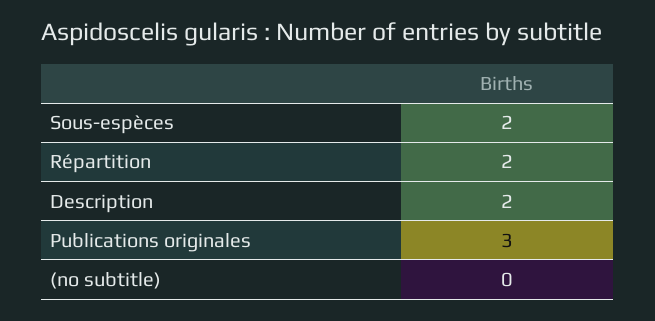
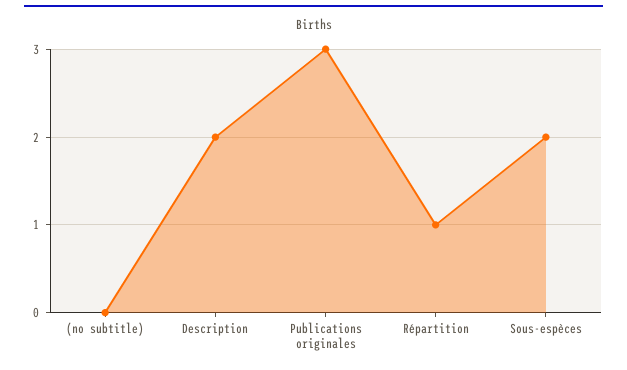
  {
    "Sous-espèces": 2,
-   "Répartition": 2,
+   "Répartition": 1,
    "Description": 2,
    "Publications originales": 3,
    "(no subtitle)": 0
  }

